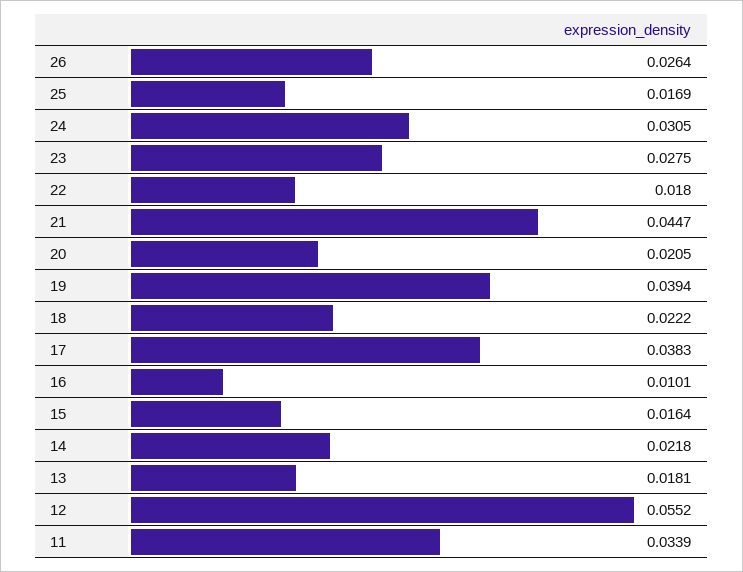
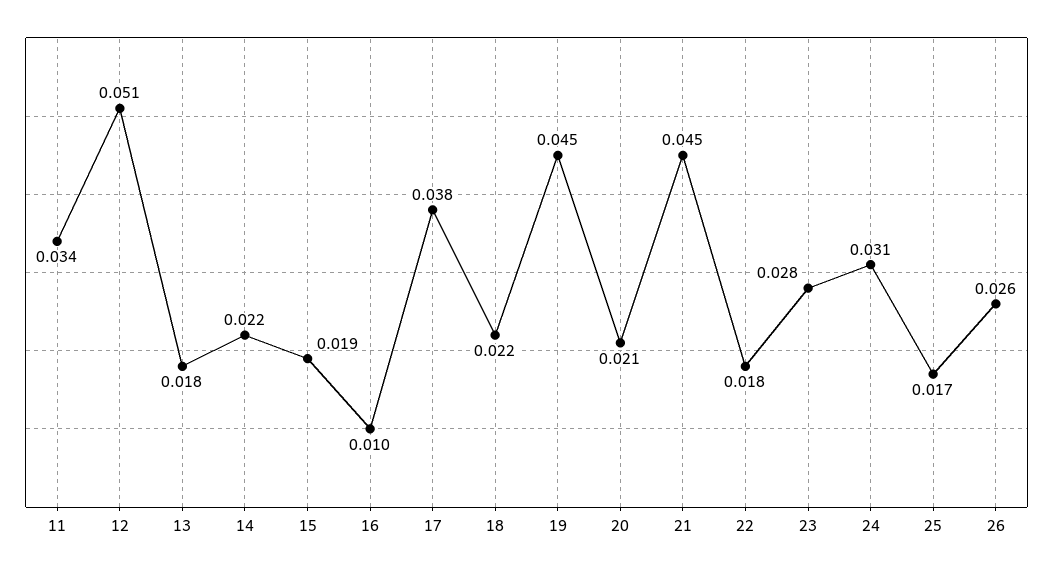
  {
    "26": 0.0264,
    "25": 0.0169,
    "24": 0.0305,
    "23": 0.0275,
    "22": 0.018,
    "21": 0.0447,
    "20": 0.0205,
-   "19": 0.0394,
+   "19": 0.045,
    "18": 0.0222,
    "17": 0.0383,
    "16": 0.0101,
-   "15": 0.0164,
+   "15": 0.019,
    "14": 0.0218,
    "13": 0.0181,
-   "12": 0.0552,
+   "12": 0.051,
    "11": 0.0339
  }

